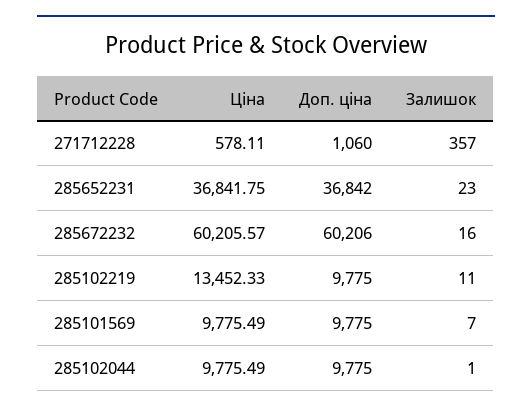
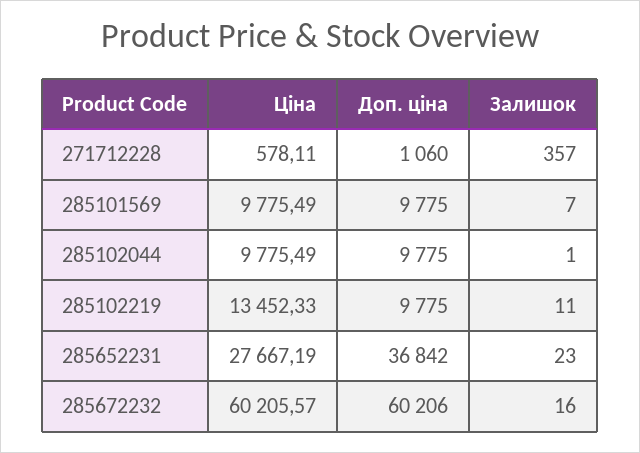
  {
    "Ціна": {
      "271712228": 578.11,
-     "285652231": 36841.75,
+     "285652231": 27667.19,
      "285672232": 60205.57,
      "285102219": 13452.33,
      "285101569": 9775.49,
      "285102044": 9775.49
    },
    "Доп. ціна": {
      "271712228": 1060,
      "285652231": 36842,
      "285672232": 60206,
      "285102219": 9775,
      "285101569": 9775,
      "285102044": 9775
    },
    "Залишок": {
      "271712228": 357,
      "285652231": 23,
      "285672232": 16,
      "285102219": 11,
      "285101569": 7,
      "285102044": 1
    }
  }

